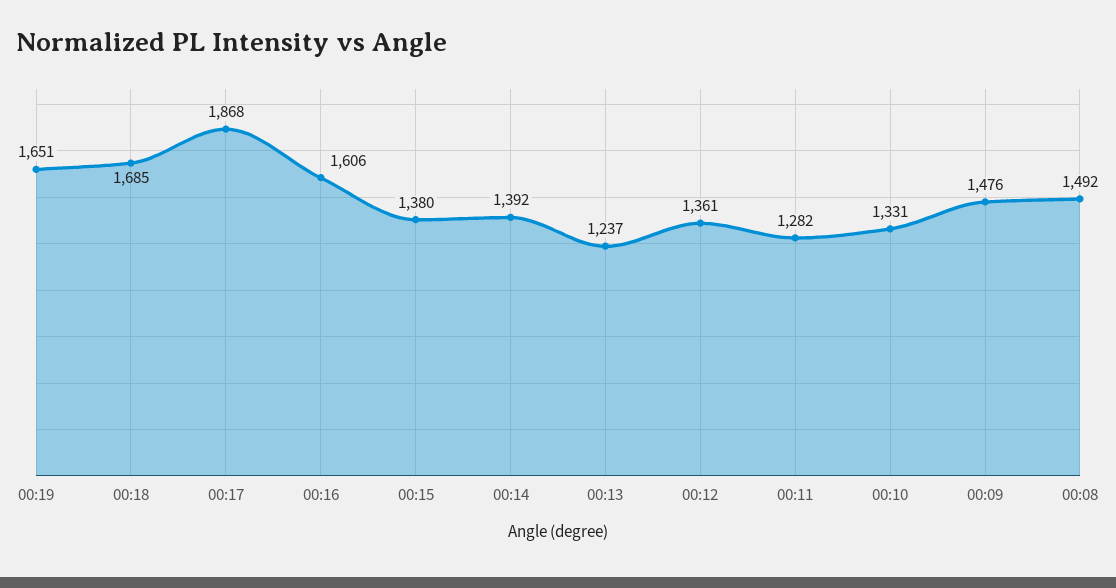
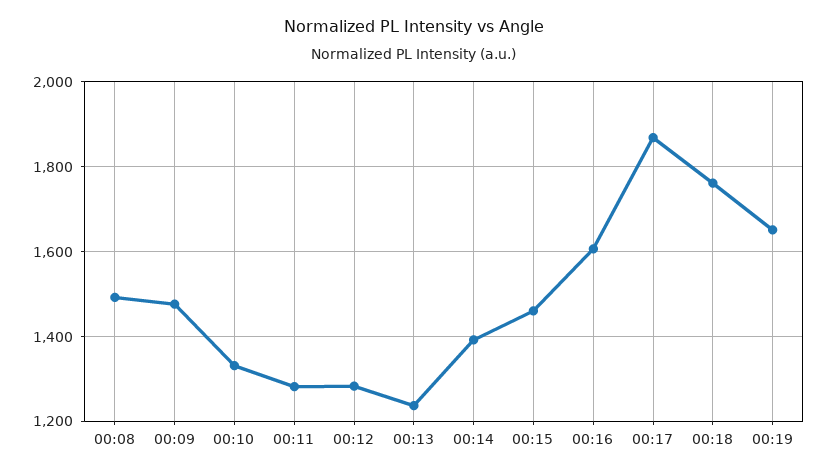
  {
    "00:19": 1651,
-   "00:18": 1685,
+   "00:18": 1760,
    "00:17": 1868,
    "00:16": 1606,
-   "00:15": 1380,
+   "00:15": 1460,
    "00:14": 1392,
    "00:13": 1237,
-   "00:12": 1361,
+   "00:12": 1280,
    "00:11": 1282,
    "00:10": 1331,
    "00:09": 1476,
    "00:08": 1492
  }

